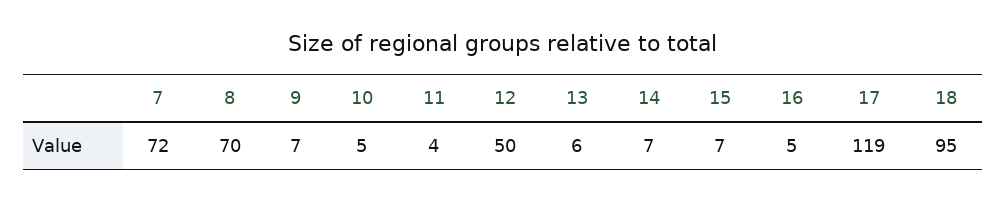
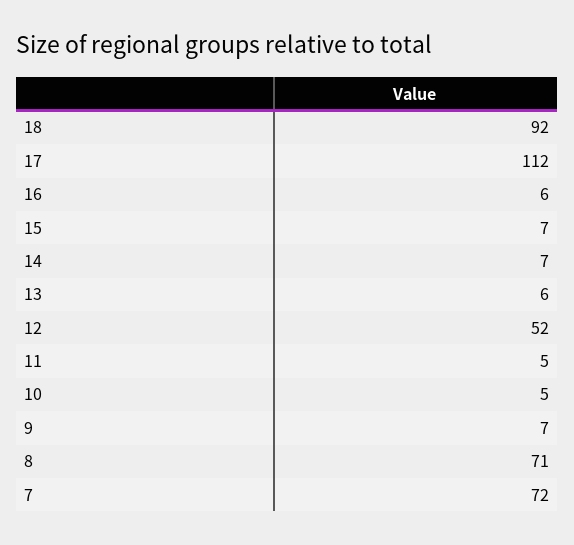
  {
    "7": 72,
-   "8": 70,
+   "8": 71,
    "9": 7,
    "10": 5,
-   "11": 4,
+   "11": 5,
-   "12": 50,
+   "12": 52,
    "13": 6,
    "14": 7,
    "15": 7,
-   "16": 5,
+   "16": 6,
-   "17": 119,
+   "17": 112,
-   "18": 95
+   "18": 92
  }

